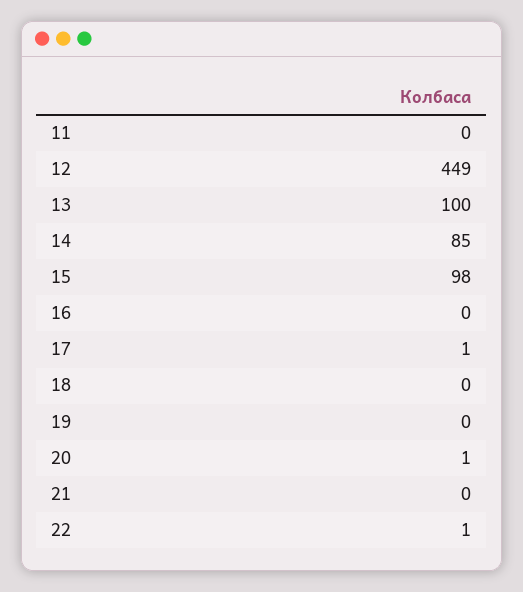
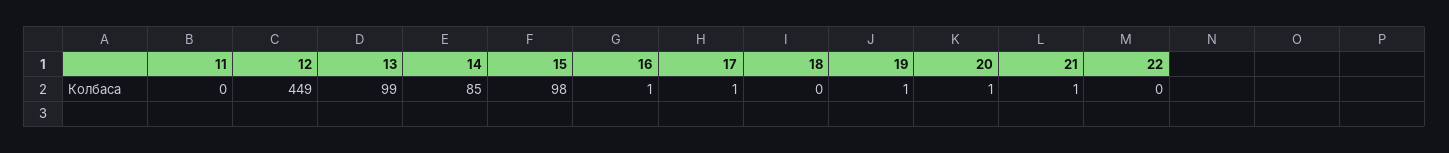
  {
    "11": 0,
    "12": 449,
-   "13": 100,
+   "13": 99,
    "14": 85,
    "15": 98,
-   "16": 0,
+   "16": 1,
    "17": 1,
    "18": 0,
-   "19": 0,
+   "19": 1,
    "20": 1,
-   "21": 0,
+   "21": 1,
-   "22": 1
+   "22": 0
  }

